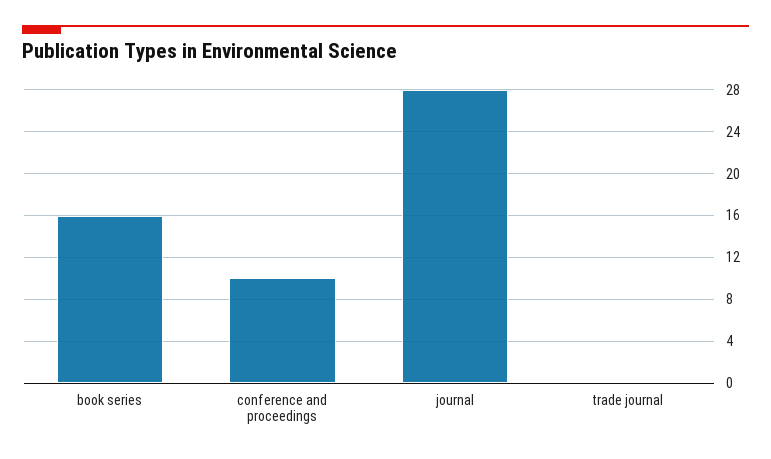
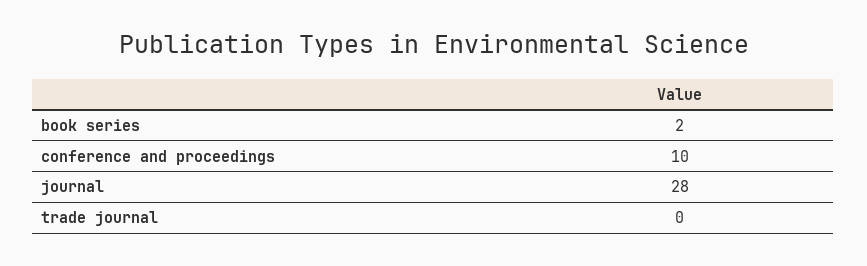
  {
-   "book series": 16,
+   "book series": 2,
    "conference and proceedings": 10,
    "journal": 28,
    "trade journal": 0
  }

